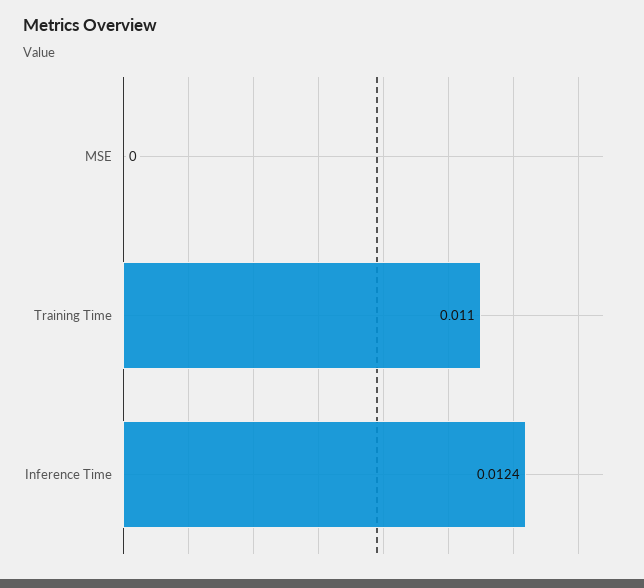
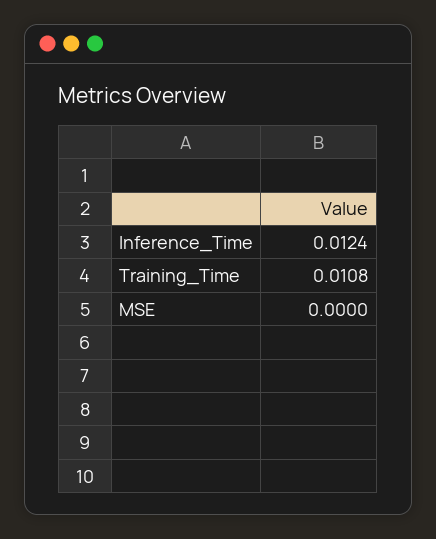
  {
    "MSE": 0,
-   "Training Time": 0.011,
+   "Training Time": 0.0108,
    "Inference Time": 0.0124
  }

